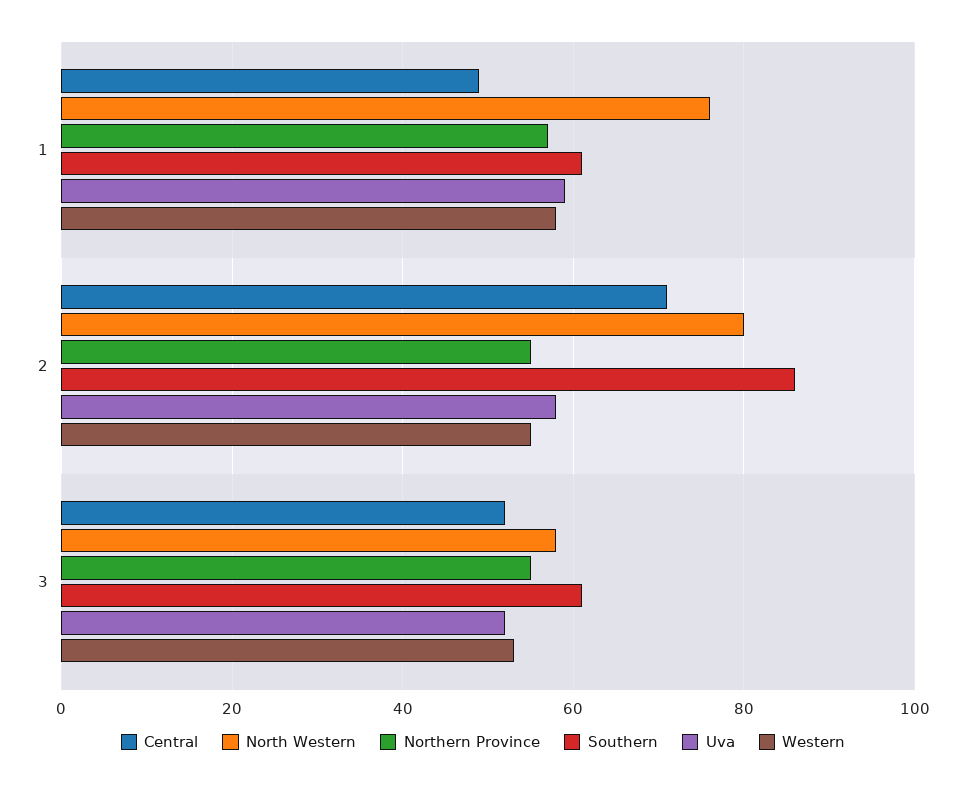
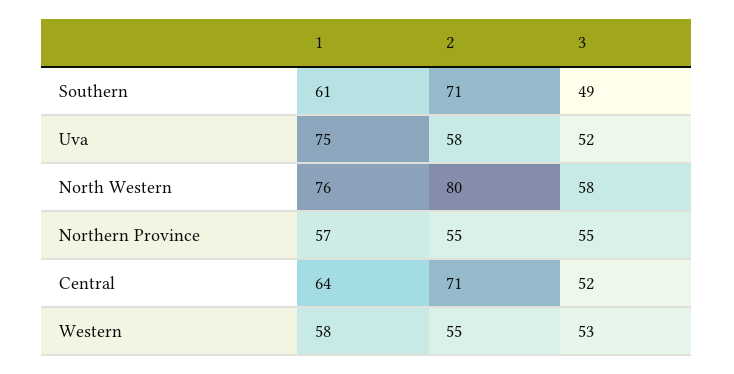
  {
    "Central": {
-     "1": 50,
+     "1": 64,
      "2": 71,
      "3": 52
    },
    "North Western": {
      "1": 76,
      "2": 80,
      "3": 58
    },
    "Northern Province": {
      "1": 57,
      "2": 55,
      "3": 55
    },
    "Southern": {
      "1": 61,
-     "2": 85,
+     "2": 71,
-     "3": 60
+     "3": 49
    },
    "Uva": {
-     "1": 60,
+     "1": 75,
      "2": 58,
      "3": 52
    },
    "Western": {
      "1": 58,
      "2": 55,
      "3": 53
    }
  }

